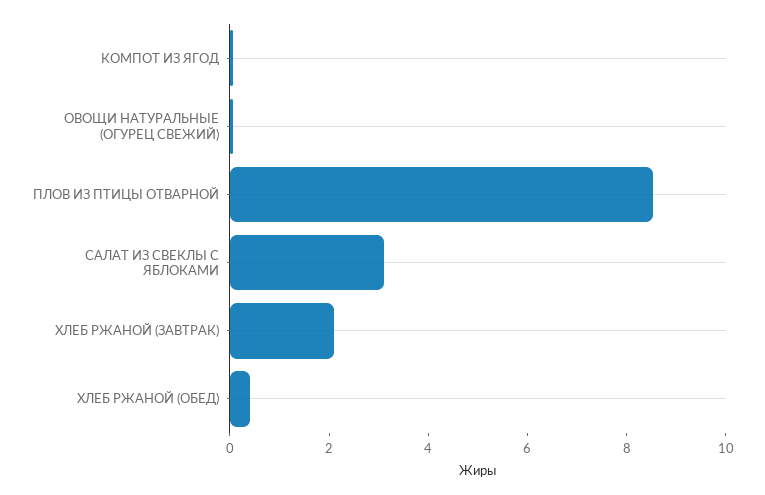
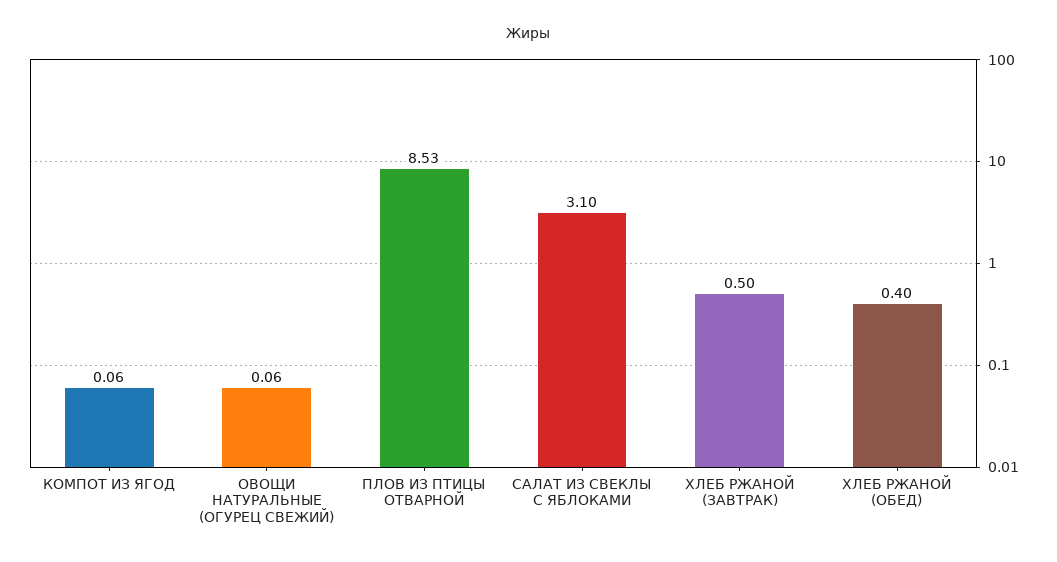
  {
    "КОМПОТ ИЗ ЯГОД": 0.06,
    "ОВОЩИ НАТУРАЛЬНЫЕ (ОГУРЕЦ СВЕЖИЙ)": 0.06,
    "ПЛОВ ИЗ ПТИЦЫ ОТВАРНОЙ": 8.53,
    "САЛАТ ИЗ СВЕКЛЫ С ЯБЛОКАМИ": 3.1,
-   "ХЛЕБ РЖАНОЙ (ЗАВТРАК)": 2,
+   "ХЛЕБ РЖАНОЙ (ЗАВТРАК)": 0.5,
    "ХЛЕБ РЖАНОЙ (ОБЕД)": 0.4
  }

